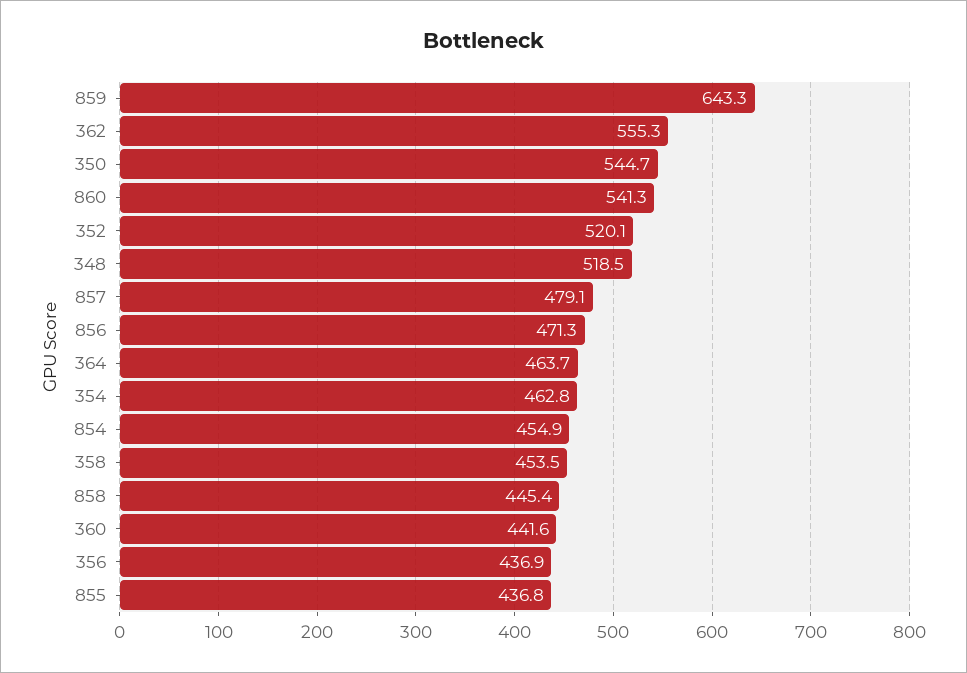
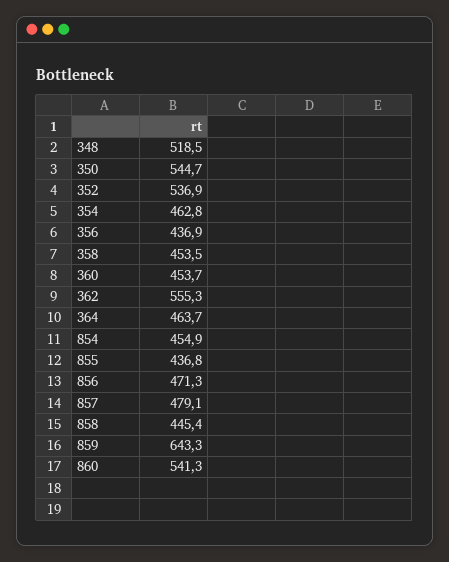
  {
    "859": 643.3,
    "362": 555.3,
    "350": 544.7,
    "860": 541.3,
-   "352": 520.1,
+   "352": 536.9,
    "348": 518.5,
    "857": 479.1,
    "856": 471.3,
    "364": 463.7,
    "354": 462.8,
    "854": 454.9,
    "358": 453.5,
    "858": 445.4,
-   "360": 441.6,
+   "360": 453.7,
    "356": 436.9,
    "855": 436.8
  }

